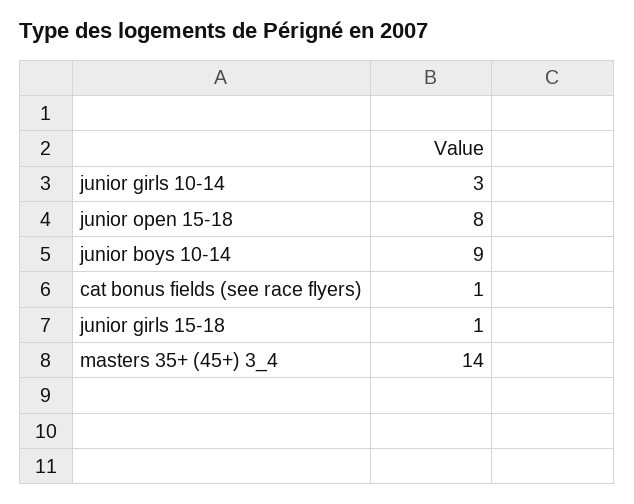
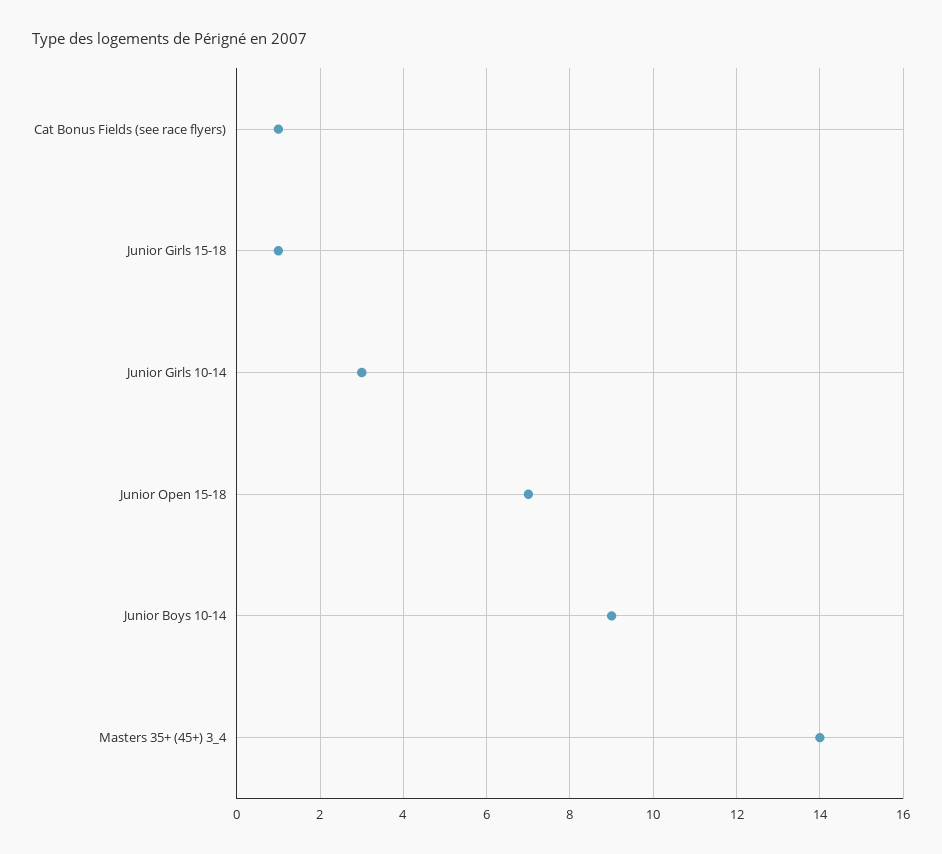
  {
    "junior girls 10-14": 3,
-   "junior open 15-18": 8,
+   "junior open 15-18": 7,
    "junior boys 10-14": 9,
    "cat bonus fields (see race flyers)": 1,
    "junior girls 15-18": 1,
    "masters 35+ (45+) 3_4": 14
  }

